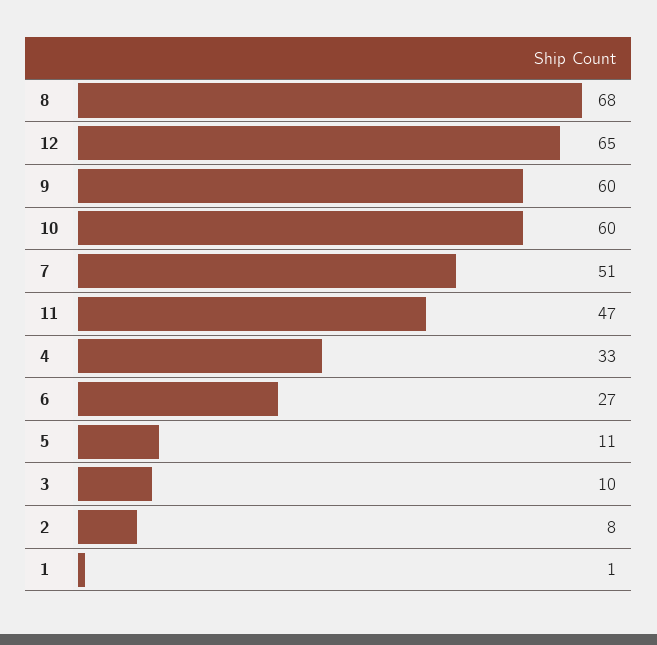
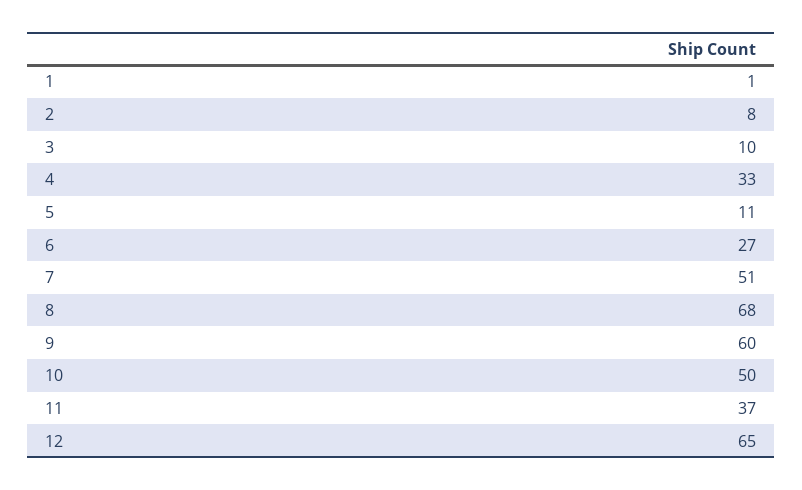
  {
    "8": 68,
    "12": 65,
    "9": 60,
-   "10": 60,
+   "10": 50,
    "7": 51,
-   "11": 47,
+   "11": 37,
    "4": 33,
    "6": 27,
    "5": 11,
    "3": 10,
    "2": 8,
    "1": 1
  }

